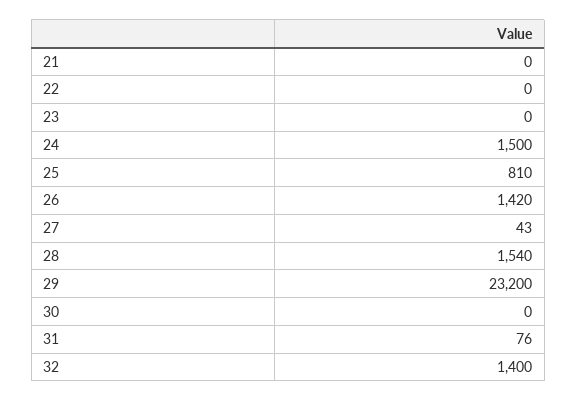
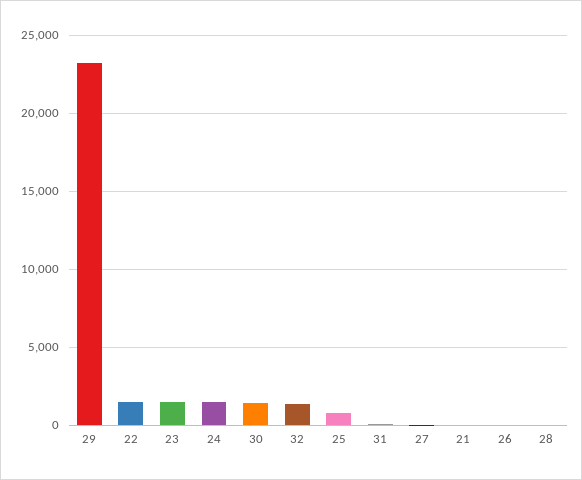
  {
    "21": 0,
-   "22": 0,
+   "22": 1500,
-   "23": 0,
+   "23": 1500,
    "24": 1500,
    "25": 810,
-   "26": 1420,
+   "26": 0,
    "27": 43,
-   "28": 1540,
+   "28": 0,
    "29": 23200,
-   "30": 0,
+   "30": 1500,
    "31": 76,
    "32": 1400
  }

